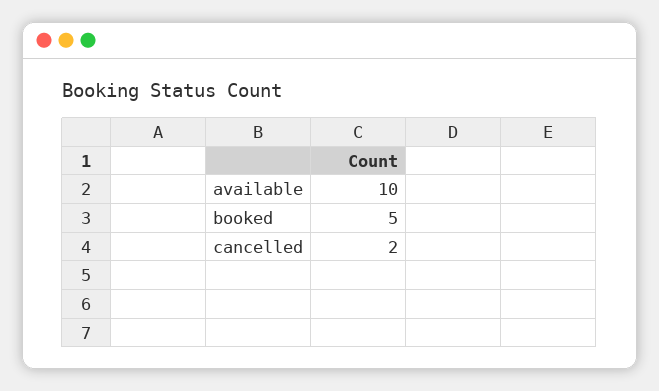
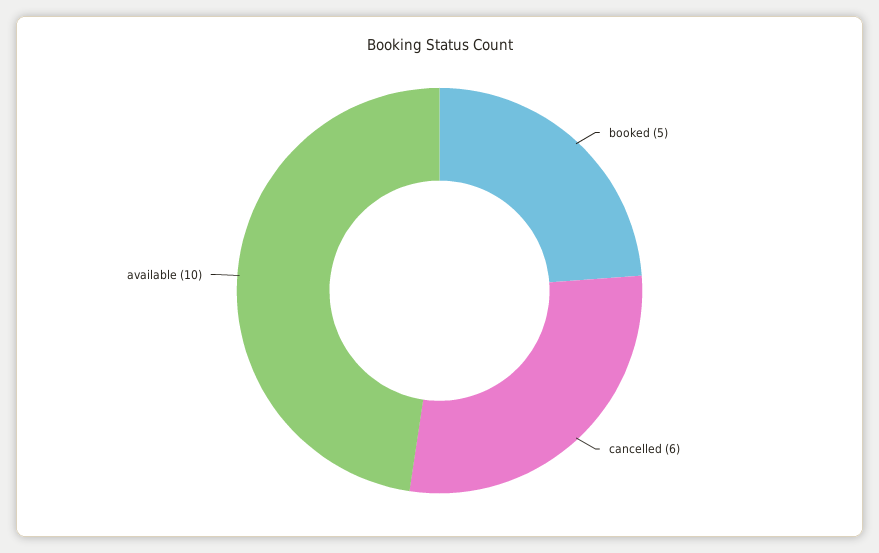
  {
    "available": 10,
    "booked": 5,
-   "cancelled": 2
+   "cancelled": 6
  }

